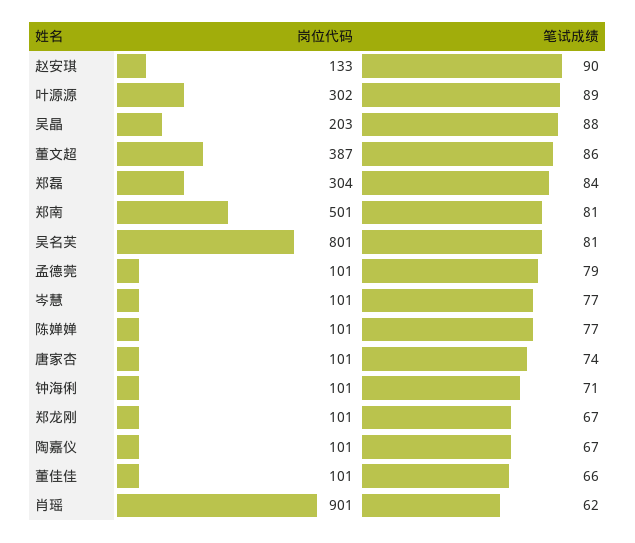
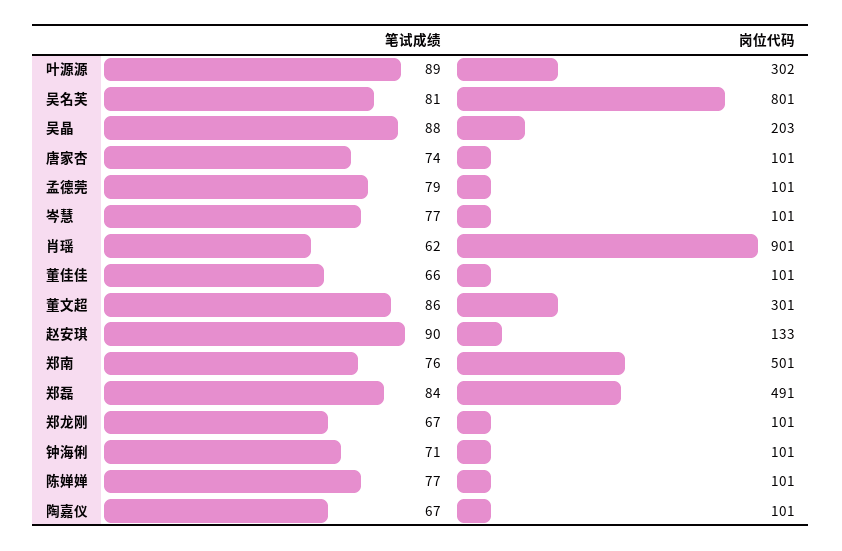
  {
    "岗位代码": {
      "赵安琪": 133,
      "叶源源": 302,
      "吴晶": 203,
-     "董文超": 387,
+     "董文超": 301,
-     "郑磊": 304,
+     "郑磊": 491,
      "郑南": 501,
      "吴名芙": 801,
      "孟德莞": 101,
      "岑慧": 101,
      "陈婵婵": 101,
      "唐家杏": 101,
      "钟海俐": 101,
      "郑龙刚": 101,
      "陶嘉仪": 101,
      "董佳佳": 101,
      "肖瑶": 901
    },
    "笔试成绩": {
      "赵安琪": 90,
      "叶源源": 89,
      "吴晶": 88,
      "董文超": 86,
      "郑磊": 84,
-     "郑南": 81,
+     "郑南": 76,
      "吴名芙": 81,
      "孟德莞": 79,
      "岑慧": 77,
      "陈婵婵": 77,
      "唐家杏": 74,
      "钟海俐": 71,
      "郑龙刚": 67,
      "陶嘉仪": 67,
      "董佳佳": 66,
      "肖瑶": 62
    }
  }

